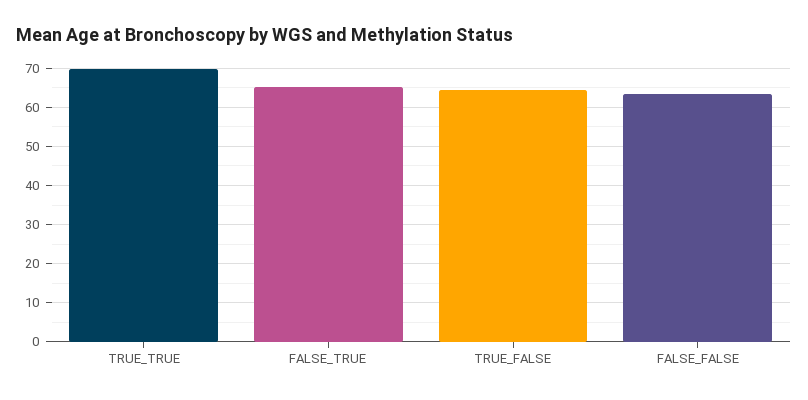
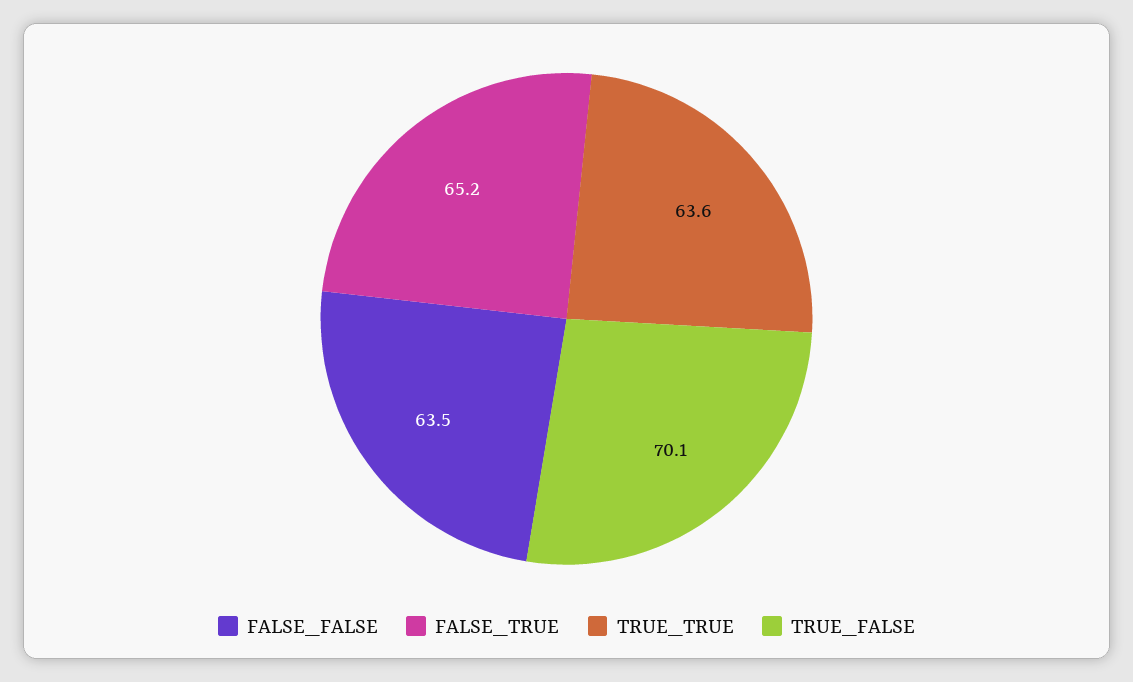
  {
-   "TRUE_TRUE": 70,
+   "TRUE_TRUE": 63.6,
    "FALSE_TRUE": 65.2,
-   "TRUE_FALSE": 64,
+   "TRUE_FALSE": 70.1,
    "FALSE_FALSE": 63.5
  }

